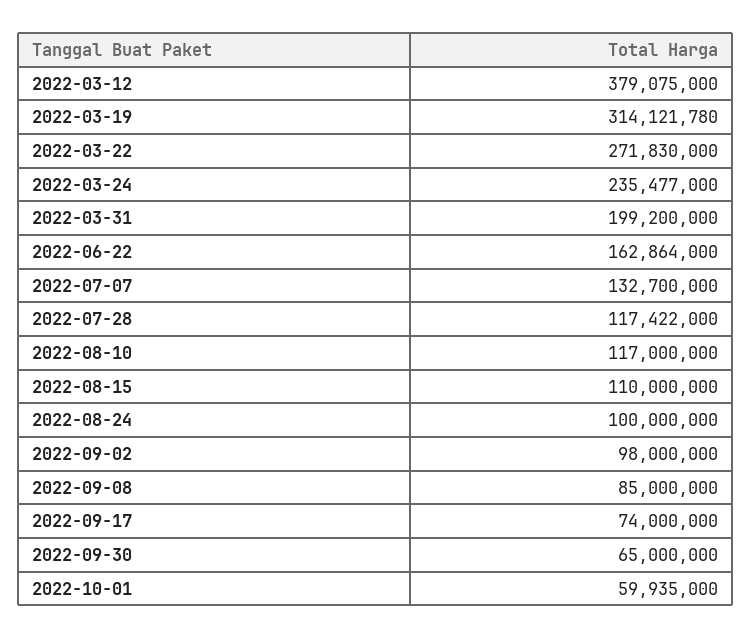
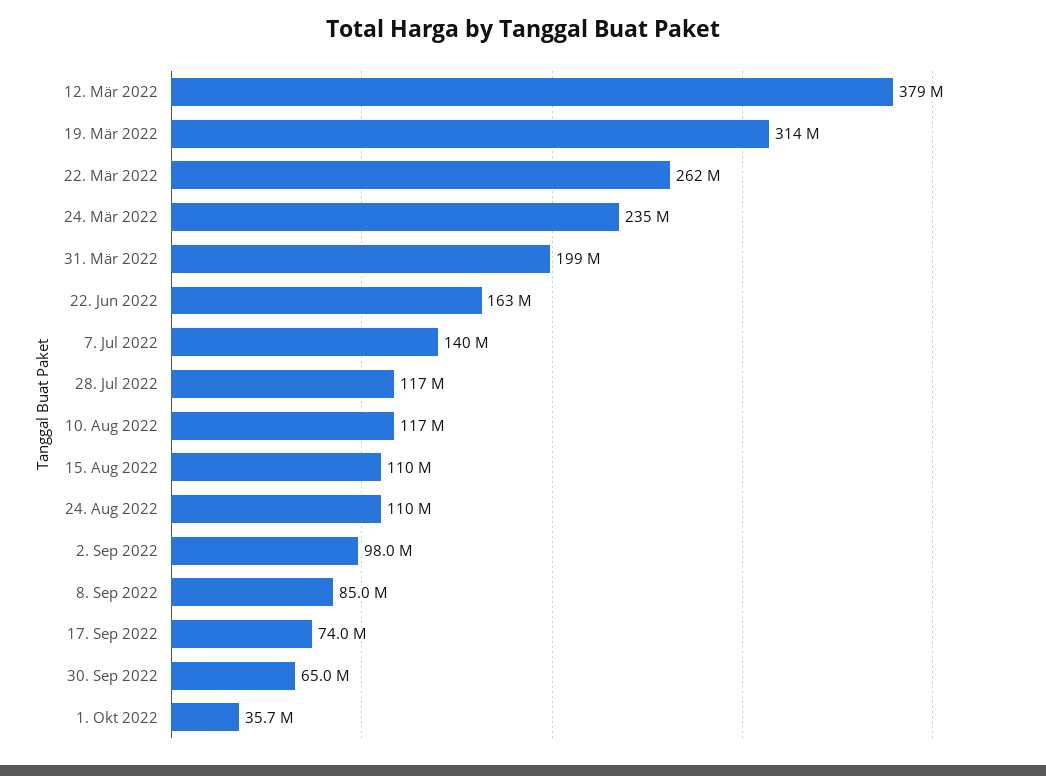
  {
    "2022-03-12": 379075000,
    "2022-03-19": 314121780,
-   "2022-03-22": 271830000,
+   "2022-03-22": 262000000,
    "2022-03-24": 235477000,
    "2022-03-31": 199200000,
    "2022-06-22": 162864000,
-   "2022-07-07": 132700000,
+   "2022-07-07": 140000000,
    "2022-07-28": 117422000,
    "2022-08-10": 117000000,
    "2022-08-15": 110000000,
-   "2022-08-24": 100000000,
+   "2022-08-24": 110000000,
    "2022-09-02": 98000000,
    "2022-09-08": 85000000,
    "2022-09-17": 74000000,
    "2022-09-30": 65000000,
-   "2022-10-01": 59935000
+   "2022-10-01": 35700000
  }

